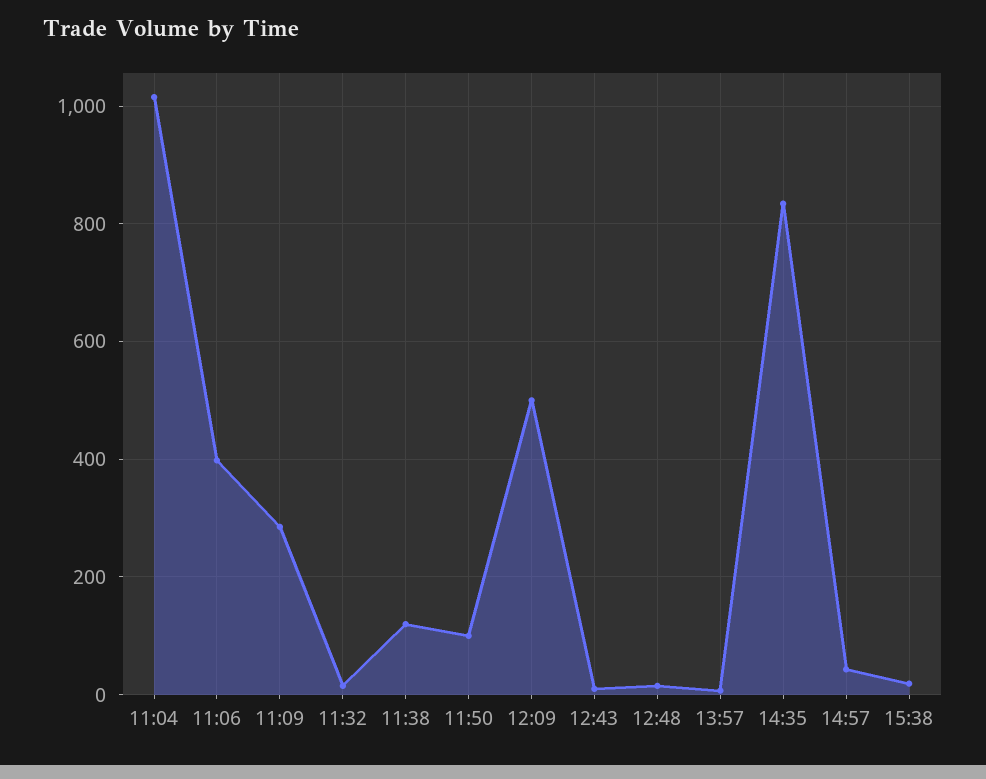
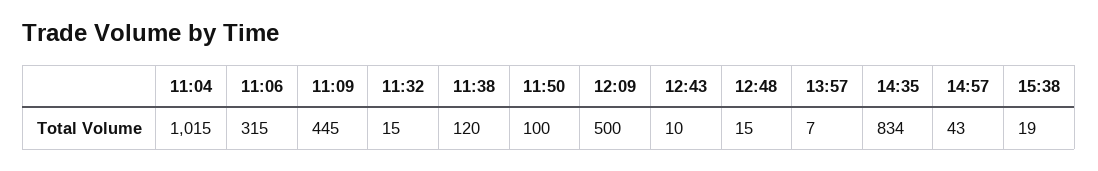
  {
    "11:04": 1015,
-   "11:06": 400,
+   "11:06": 315,
-   "11:09": 280,
+   "11:09": 445,
    "11:32": 15,
    "11:38": 120,
    "11:50": 100,
    "12:09": 500,
    "12:43": 10,
    "12:48": 15,
    "13:57": 7,
    "14:35": 834,
    "14:57": 43,
    "15:38": 19
  }

